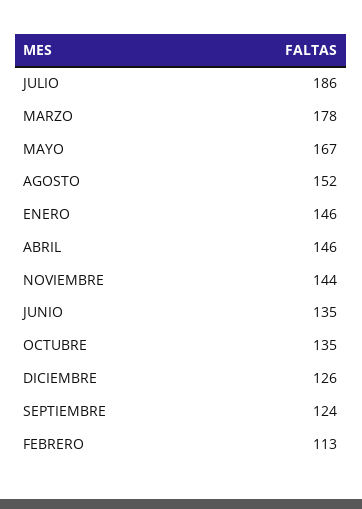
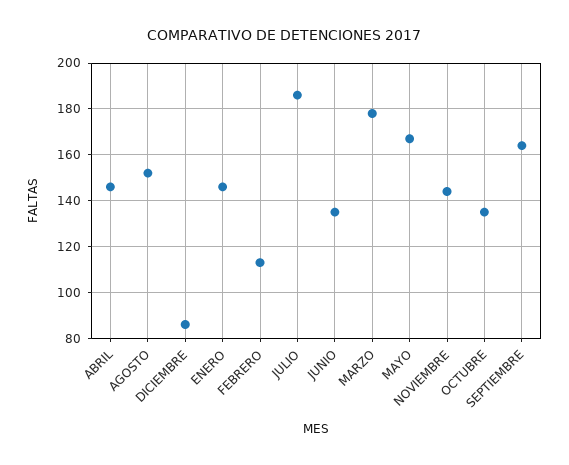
  {
    "JULIO": 186,
    "MARZO": 178,
    "MAYO": 167,
    "AGOSTO": 152,
    "ENERO": 146,
    "ABRIL": 146,
    "NOVIEMBRE": 144,
    "JUNIO": 135,
    "OCTUBRE": 135,
-   "DICIEMBRE": 126,
+   "DICIEMBRE": 85,
-   "SEPTIEMBRE": 124,
+   "SEPTIEMBRE": 165,
    "FEBRERO": 113
  }

